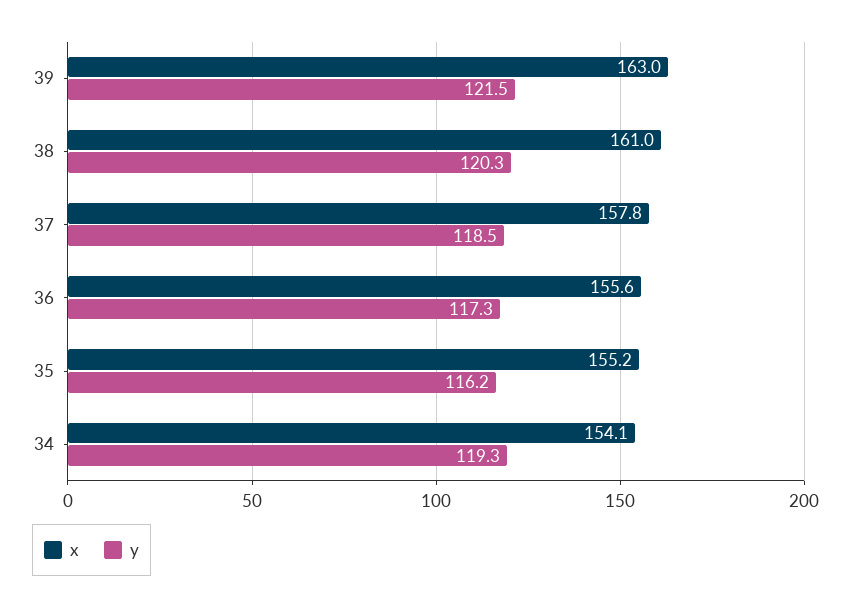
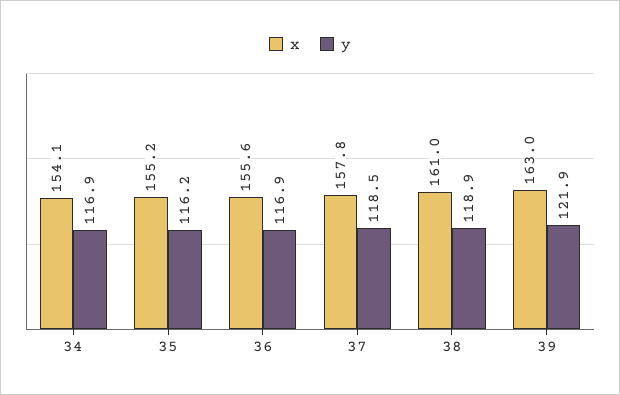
  {
    "x": {
      "39": 163,
      "38": 161,
      "37": 157.8,
      "36": 155.6,
      "35": 155.2,
      "34": 154.1
    },
    "y": {
-     "39": 121.5,
+     "39": 121.9,
-     "38": 120.3,
+     "38": 118.9,
      "37": 118.5,
-     "36": 117.3,
+     "36": 116.9,
      "35": 116.2,
-     "34": 119.3
+     "34": 116.9
    }
  }

